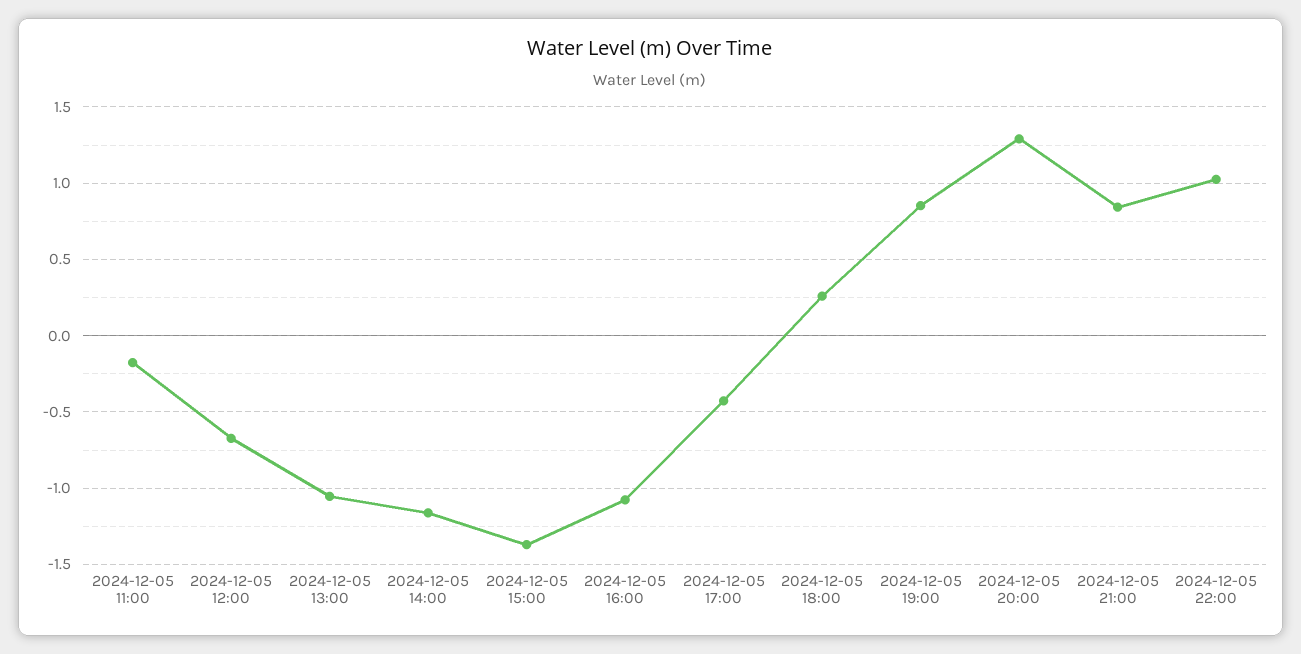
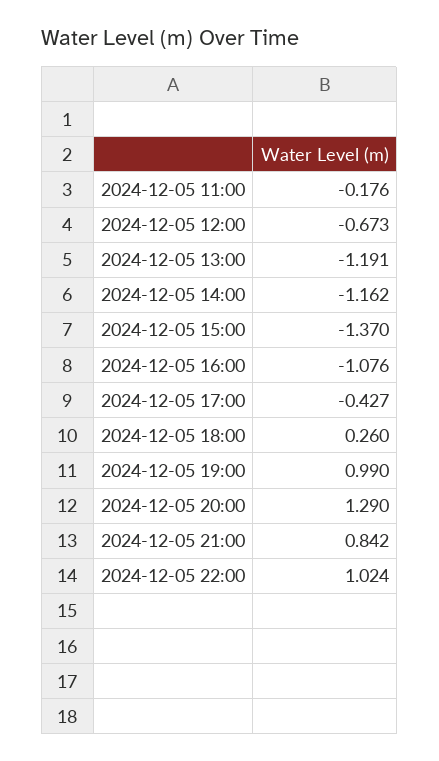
  {
    "2024-12-05 11:00": -0.176,
    "2024-12-05 12:00": -0.673,
-   "2024-12-05 13:00": -1.05,
+   "2024-12-05 13:00": -1.191,
    "2024-12-05 14:00": -1.162,
    "2024-12-05 15:00": -1.37,
    "2024-12-05 16:00": -1.076,
    "2024-12-05 17:00": -0.427,
    "2024-12-05 18:00": 0.26,
-   "2024-12-05 19:00": 0.85,
+   "2024-12-05 19:00": 0.99,
    "2024-12-05 20:00": 1.29,
    "2024-12-05 21:00": 0.842,
    "2024-12-05 22:00": 1.024
  }

